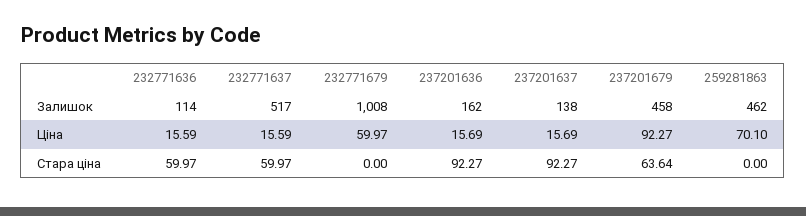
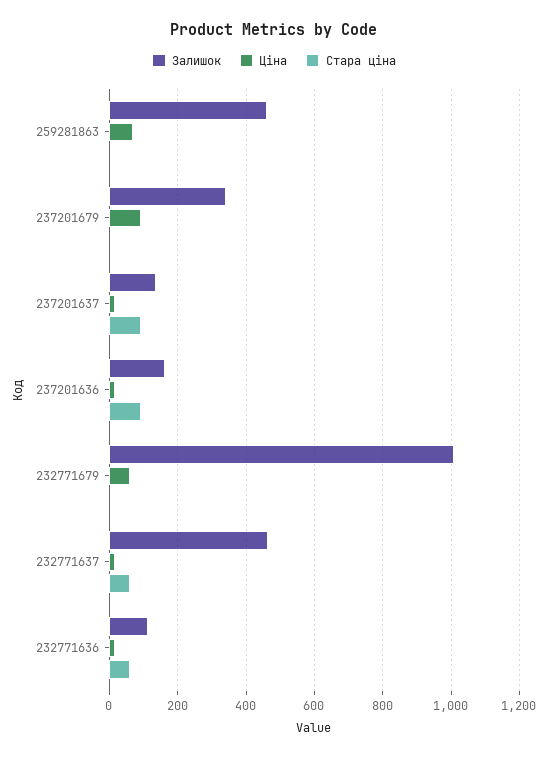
  {
    "Залишок": {
      "232771636": 114,
-     "232771637": 517,
+     "232771637": 460,
      "232771679": 1008,
      "237201636": 162,
      "237201637": 138,
-     "237201679": 458,
+     "237201679": 340,
      "259281863": 462
    },
    "Ціна": {
      "232771636": 15.59,
      "232771637": 15.59,
      "232771679": 59.97,
      "237201636": 15.69,
      "237201637": 15.69,
      "237201679": 92.27,
      "259281863": 70.1
    },
    "Стара ціна": {
      "232771636": 59.97,
      "232771637": 59.97,
      "232771679": 0,
      "237201636": 92.27,
      "237201637": 92.27,
-     "237201679": 63.64,
+     "237201679": 0,
      "259281863": 0
    }
  }

